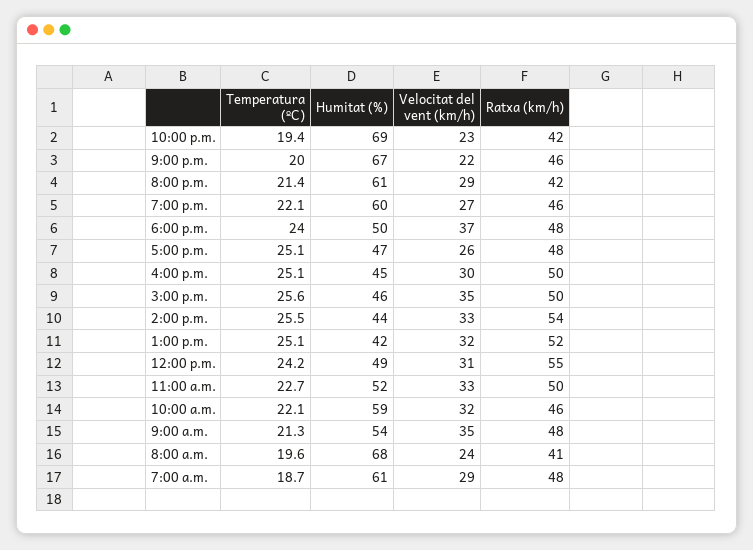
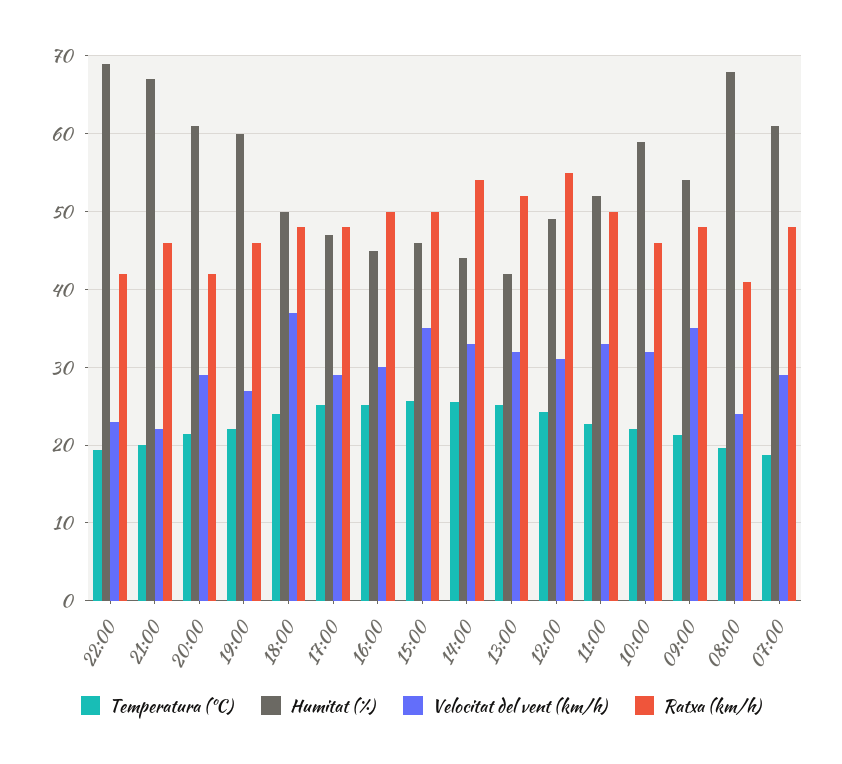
  {
    "Temperatura (ºC)": {
      "10:00 p.m.": 19.4,
      "9:00 p.m.": 20,
      "8:00 p.m.": 21.4,
      "7:00 p.m.": 22.1,
      "6:00 p.m.": 24,
      "5:00 p.m.": 25.1,
      "4:00 p.m.": 25.1,
      "3:00 p.m.": 25.6,
      "2:00 p.m.": 25.5,
      "1:00 p.m.": 25.1,
      "12:00 p.m.": 24.2,
      "11:00 a.m.": 22.7,
      "10:00 a.m.": 22.1,
      "9:00 a.m.": 21.3,
      "8:00 a.m.": 19.6,
      "7:00 a.m.": 18.7
    },
    "Humitat (%)": {
      "10:00 p.m.": 69,
      "9:00 p.m.": 67,
      "8:00 p.m.": 61,
      "7:00 p.m.": 60,
      "6:00 p.m.": 50,
      "5:00 p.m.": 47,
      "4:00 p.m.": 45,
      "3:00 p.m.": 46,
      "2:00 p.m.": 44,
      "1:00 p.m.": 42,
      "12:00 p.m.": 49,
      "11:00 a.m.": 52,
      "10:00 a.m.": 59,
      "9:00 a.m.": 54,
      "8:00 a.m.": 68,
      "7:00 a.m.": 61
    },
    "Velocitat del vent (km/h)": {
      "10:00 p.m.": 23,
      "9:00 p.m.": 22,
      "8:00 p.m.": 29,
      "7:00 p.m.": 27,
      "6:00 p.m.": 37,
-     "5:00 p.m.": 26,
+     "5:00 p.m.": 29,
      "4:00 p.m.": 30,
      "3:00 p.m.": 35,
      "2:00 p.m.": 33,
      "1:00 p.m.": 32,
      "12:00 p.m.": 31,
      "11:00 a.m.": 33,
      "10:00 a.m.": 32,
      "9:00 a.m.": 35,
      "8:00 a.m.": 24,
      "7:00 a.m.": 29
    },
    "Ratxa (km/h)": {
      "10:00 p.m.": 42,
      "9:00 p.m.": 46,
      "8:00 p.m.": 42,
      "7:00 p.m.": 46,
      "6:00 p.m.": 48,
      "5:00 p.m.": 48,
      "4:00 p.m.": 50,
      "3:00 p.m.": 50,
      "2:00 p.m.": 54,
      "1:00 p.m.": 52,
      "12:00 p.m.": 55,
      "11:00 a.m.": 50,
      "10:00 a.m.": 46,
      "9:00 a.m.": 48,
      "8:00 a.m.": 41,
      "7:00 a.m.": 48
    }
  }

